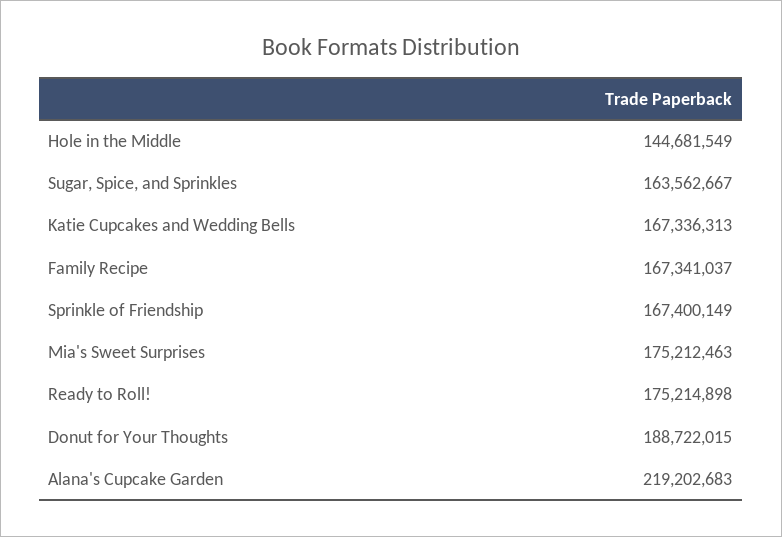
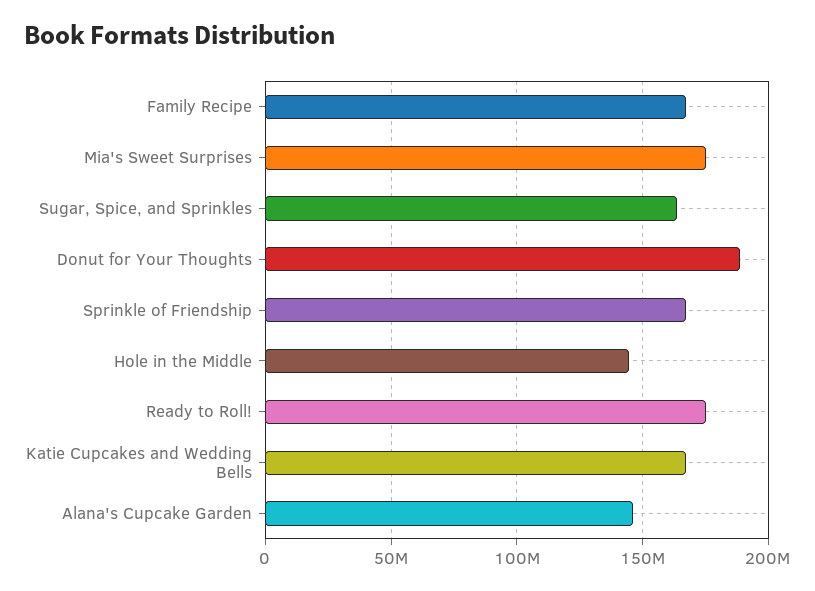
  {
    "Hole in the Middle": 144681549,
    "Sugar, Spice, and Sprinkles": 163562667,
    "Katie Cupcakes and Wedding Bells": 167336313,
    "Family Recipe": 167341037,
    "Sprinkle of Friendship": 167400149,
    "Mia's Sweet Surprises": 175212463,
    "Ready to Roll!": 175214898,
    "Donut for Your Thoughts": 188722015,
-   "Alana's Cupcake Garden": 219202683
+   "Alana's Cupcake Garden": 145000000
  }

